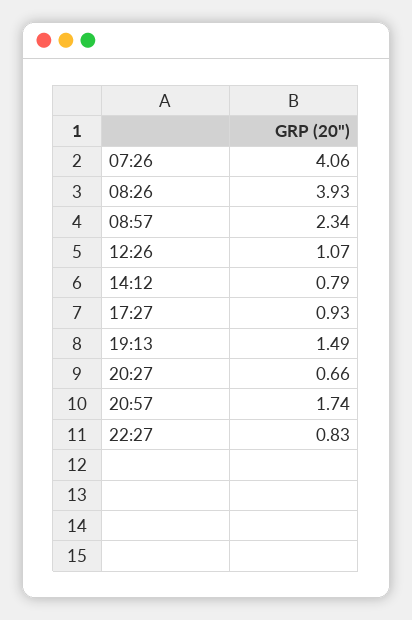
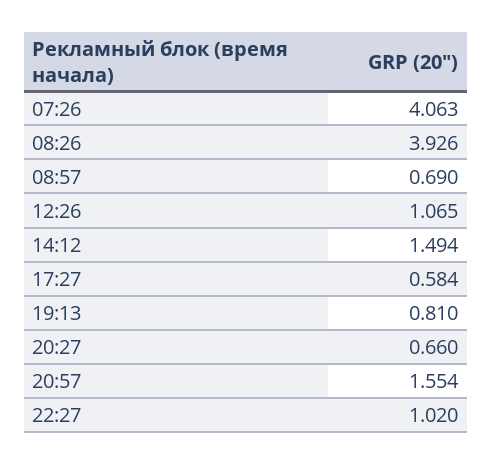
  {
    "07:26": 4.063,
    "08:26": 3.926,
-   "08:57": 2.34,
+   "08:57": 0.69,
    "12:26": 1.065,
-   "14:12": 0.79,
+   "14:12": 1.494,
-   "17:27": 0.93,
+   "17:27": 0.584,
-   "19:13": 1.49,
+   "19:13": 0.81,
    "20:27": 0.66,
-   "20:57": 1.74,
+   "20:57": 1.554,
-   "22:27": 0.83
+   "22:27": 1.02
  }

